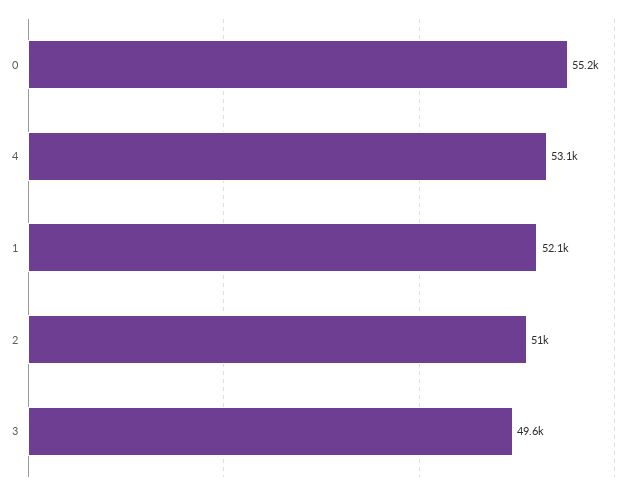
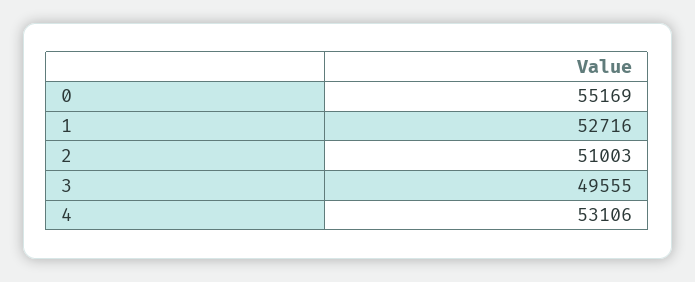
  {
    "0": 55169,
    "4": 53106,
-   "1": 52100,
+   "1": 52716,
    "2": 51003,
    "3": 49555
  }

